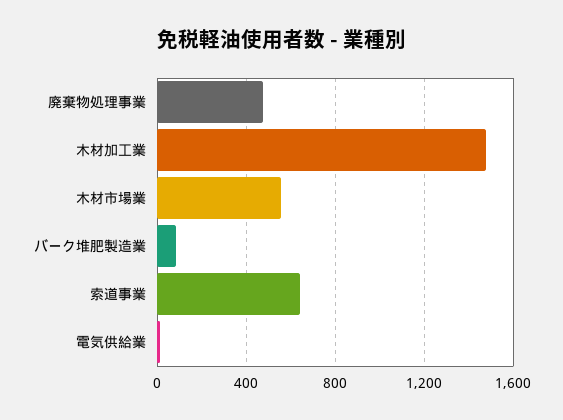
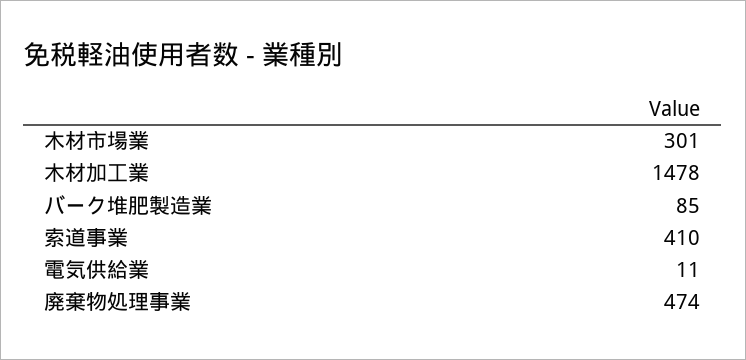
  {
    "廃棄物処理事業": 474,
    "木材加工業": 1478,
-   "木材市場業": 550,
+   "木材市場業": 301,
    "バーク堆肥製造業": 85,
-   "索道事業": 650,
+   "索道事業": 410,
    "電気供給業": 11
  }

